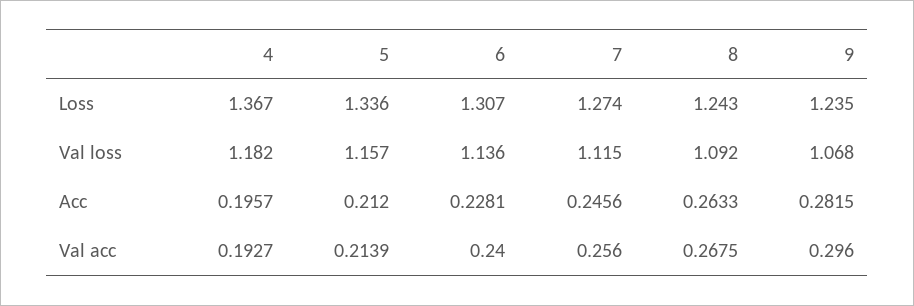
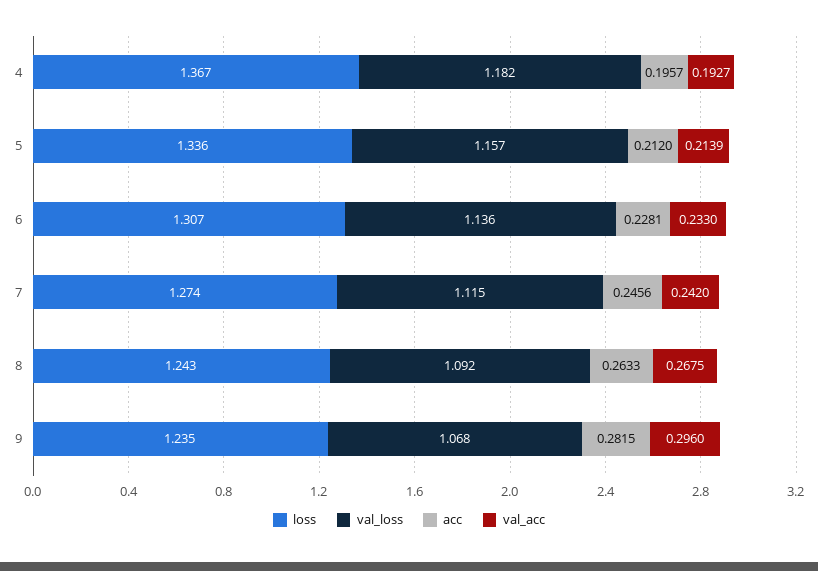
  {
    "Loss": {
      "4": 1.367,
      "5": 1.336,
      "6": 1.307,
      "7": 1.274,
      "8": 1.243,
      "9": 1.235
    },
    "Val loss": {
      "4": 1.182,
      "5": 1.157,
      "6": 1.136,
      "7": 1.115,
      "8": 1.092,
      "9": 1.068
    },
    "Acc": {
      "4": 0.1957,
      "5": 0.212,
      "6": 0.2281,
      "7": 0.2456,
      "8": 0.2633,
      "9": 0.2815
    },
    "Val acc": {
      "4": 0.1927,
      "5": 0.2139,
-     "6": 0.24,
+     "6": 0.233,
-     "7": 0.256,
+     "7": 0.242,
      "8": 0.2675,
      "9": 0.296
    }
  }

